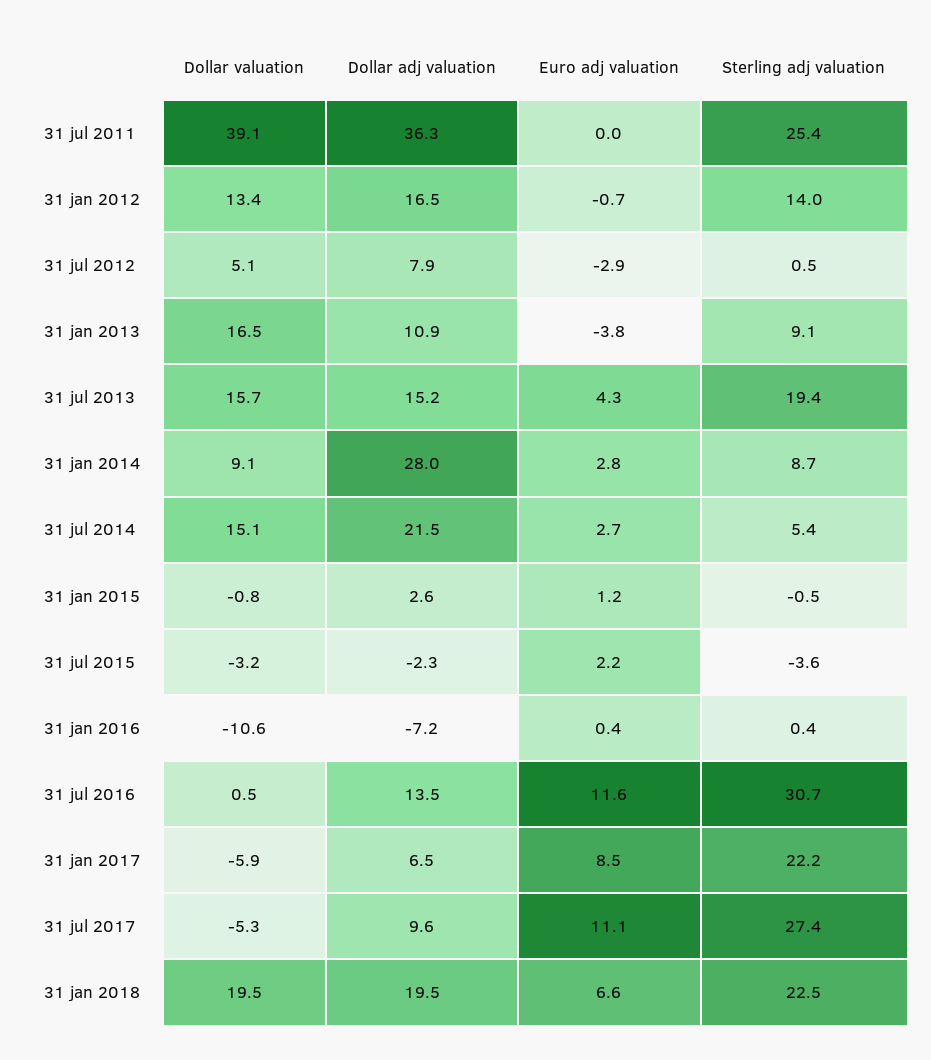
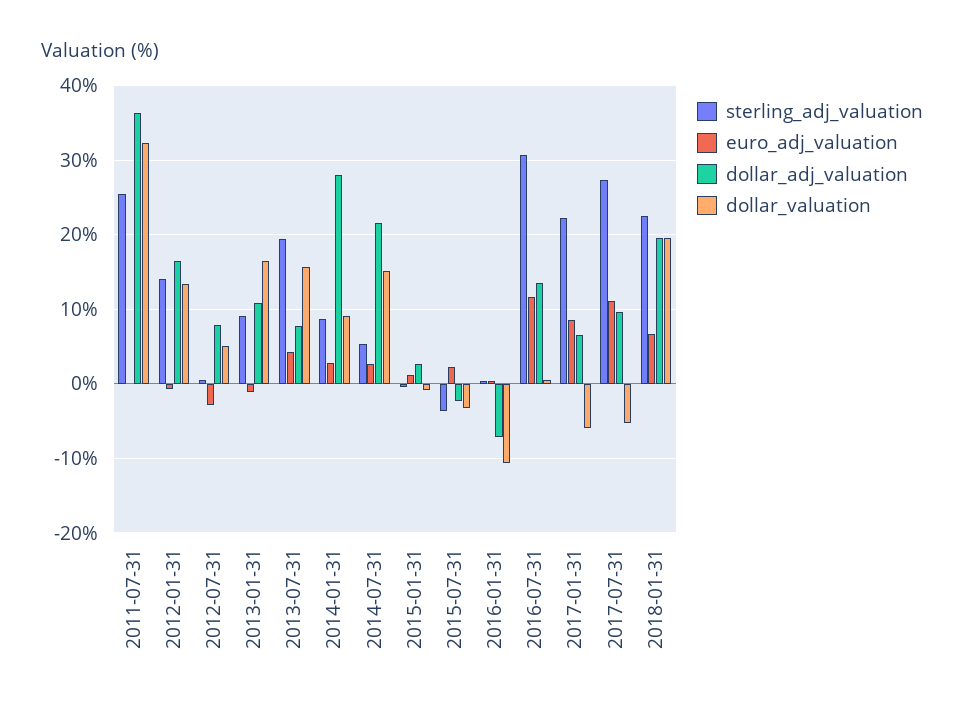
  {
    "Dollar valuation": {
-     "31 jul 2011": 39.1,
+     "31 jul 2011": 32,
      "31 jan 2012": 13.4,
      "31 jul 2012": 5.1,
      "31 jan 2013": 16.5,
      "31 jul 2013": 15.7,
      "31 jan 2014": 9.1,
      "31 jul 2014": 15.1,
      "31 jan 2015": -0.8,
      "31 jul 2015": -3.2,
      "31 jan 2016": -10.6,
      "31 jul 2016": 0.5,
      "31 jan 2017": -5.9,
      "31 jul 2017": -5.3,
      "31 jan 2018": 19.5
    },
    "Dollar adj valuation": {
      "31 jul 2011": 36.3,
      "31 jan 2012": 16.5,
      "31 jul 2012": 7.9,
      "31 jan 2013": 10.9,
-     "31 jul 2013": 15.2,
+     "31 jul 2013": 8,
      "31 jan 2014": 28,
      "31 jul 2014": 21.5,
      "31 jan 2015": 2.6,
      "31 jul 2015": -2.3,
      "31 jan 2016": -7.2,
      "31 jul 2016": 13.5,
      "31 jan 2017": 6.5,
      "31 jul 2017": 9.6,
      "31 jan 2018": 19.5
    },
    "Euro adj valuation": {
      "31 jul 2011": 0,
      "31 jan 2012": -0.7,
      "31 jul 2012": -2.9,
-     "31 jan 2013": -3.8,
+     "31 jan 2013": -1,
      "31 jul 2013": 4.3,
      "31 jan 2014": 2.8,
      "31 jul 2014": 2.7,
      "31 jan 2015": 1.2,
      "31 jul 2015": 2.2,
      "31 jan 2016": 0.4,
      "31 jul 2016": 11.6,
      "31 jan 2017": 8.5,
      "31 jul 2017": 11.1,
      "31 jan 2018": 6.6
    },
    "Sterling adj valuation": {
      "31 jul 2011": 25.4,
      "31 jan 2012": 14,
      "31 jul 2012": 0.5,
      "31 jan 2013": 9.1,
      "31 jul 2013": 19.4,
      "31 jan 2014": 8.7,
      "31 jul 2014": 5.4,
      "31 jan 2015": -0.5,
      "31 jul 2015": -3.6,
      "31 jan 2016": 0.4,
      "31 jul 2016": 30.7,
      "31 jan 2017": 22.2,
      "31 jul 2017": 27.4,
      "31 jan 2018": 22.5
    }
  }

